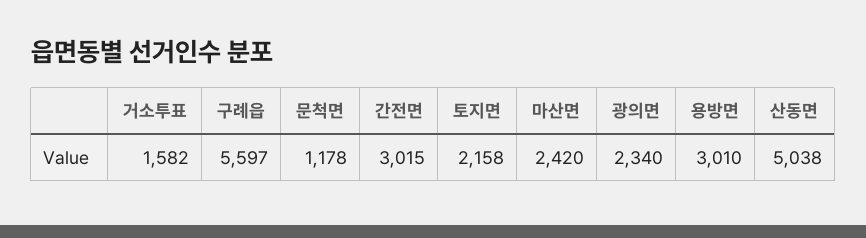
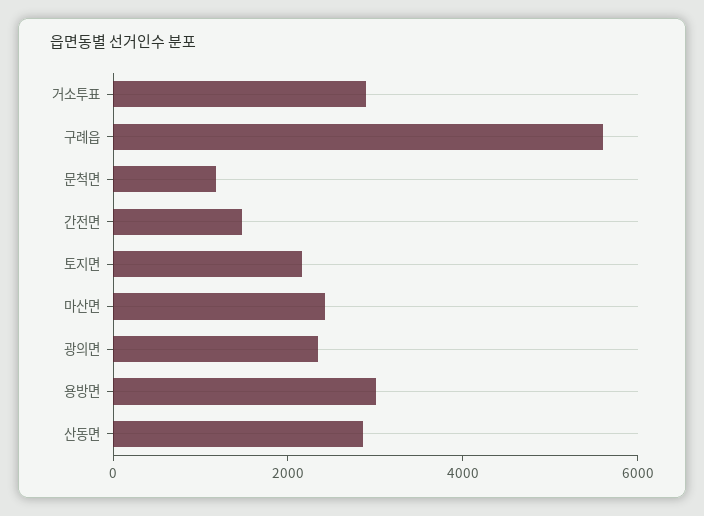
  {
-   "거소투표": 1582,
+   "거소투표": 3000,
    "구례읍": 5597,
    "문척면": 1178,
-   "간전면": 3015,
+   "간전면": 1500,
    "토지면": 2158,
    "마산면": 2420,
    "광의면": 2340,
    "용방면": 3010,
-   "산동면": 5038
+   "산동면": 3000
  }

